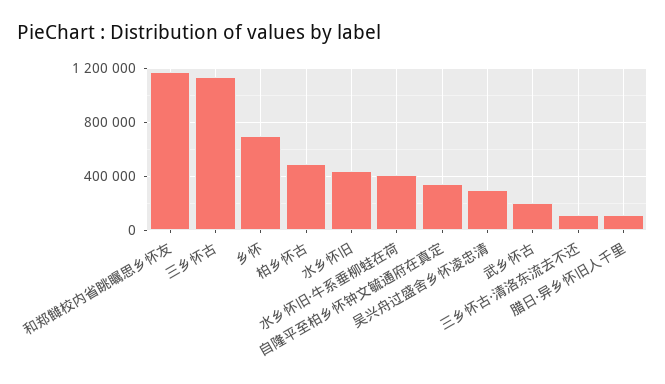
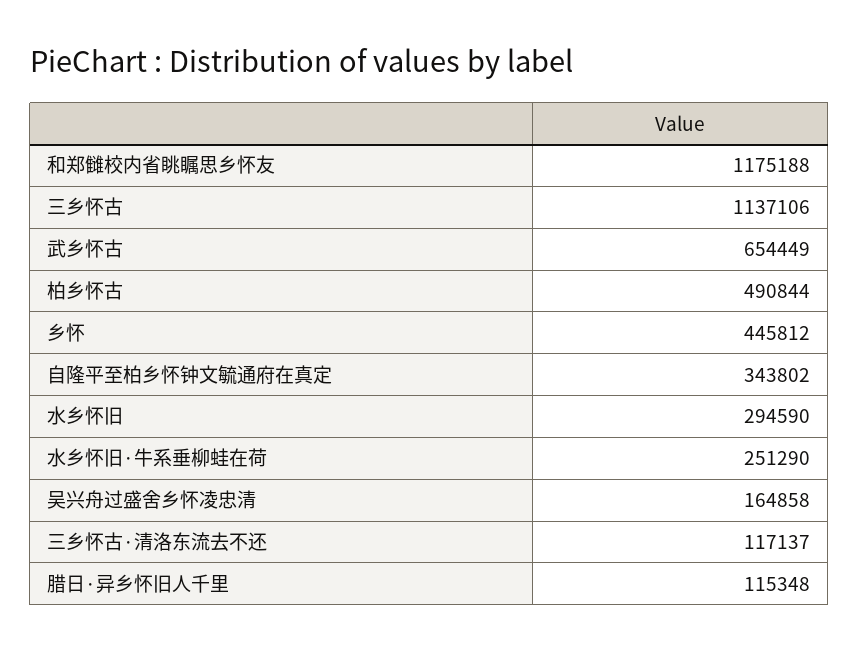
  {
    "和郑雠校内省眺瞩思乡怀友": 1175188,
    "三乡怀古": 1137106,
-   "乡怀": 700000,
+   "乡怀": 445812,
    "柏乡怀古": 490844,
-   "水乡怀旧": 450000,
+   "水乡怀旧": 294590,
-   "水乡怀旧·牛系垂柳蛙在荷": 400000,
+   "水乡怀旧·牛系垂柳蛙在荷": 251290,
    "自隆平至柏乡怀钟文毓通府在真定": 343802,
-   "吴兴舟过盛舍乡怀凌忠清": 300000,
+   "吴兴舟过盛舍乡怀凌忠清": 164858,
-   "武乡怀古": 200000,
+   "武乡怀古": 654449,
    "三乡怀古·清洛东流去不还": 117137,
    "腊日·异乡怀旧人千里": 115348
  }

